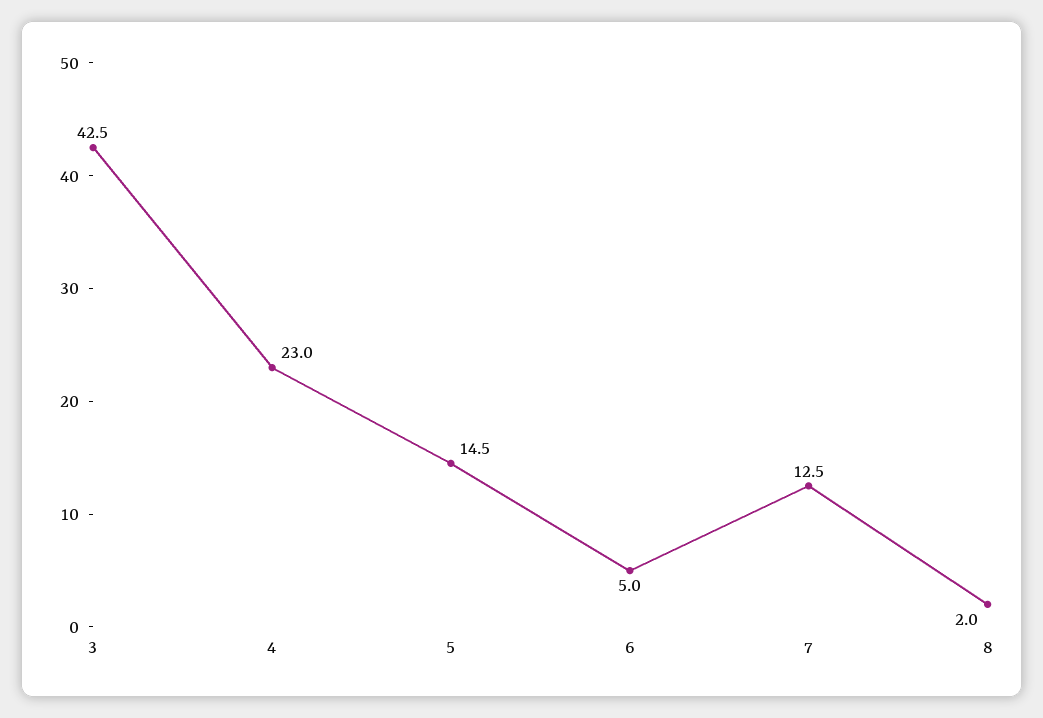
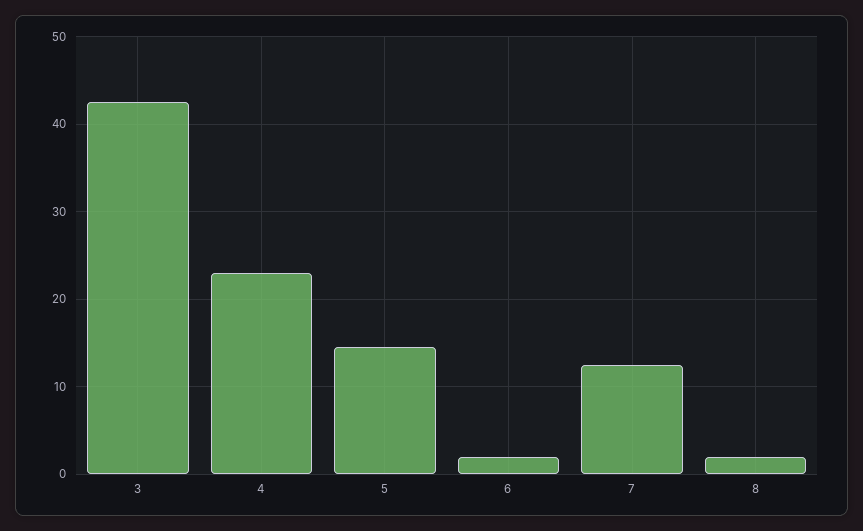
  {
    "3": 42.5,
    "4": 23,
    "5": 14.5,
-   "6": 5,
+   "6": 2,
    "7": 12.5,
    "8": 2
  }

